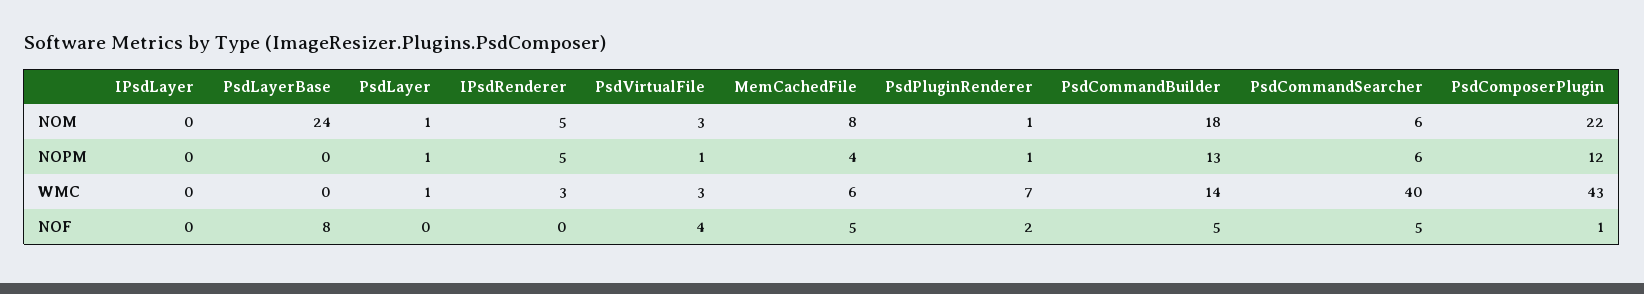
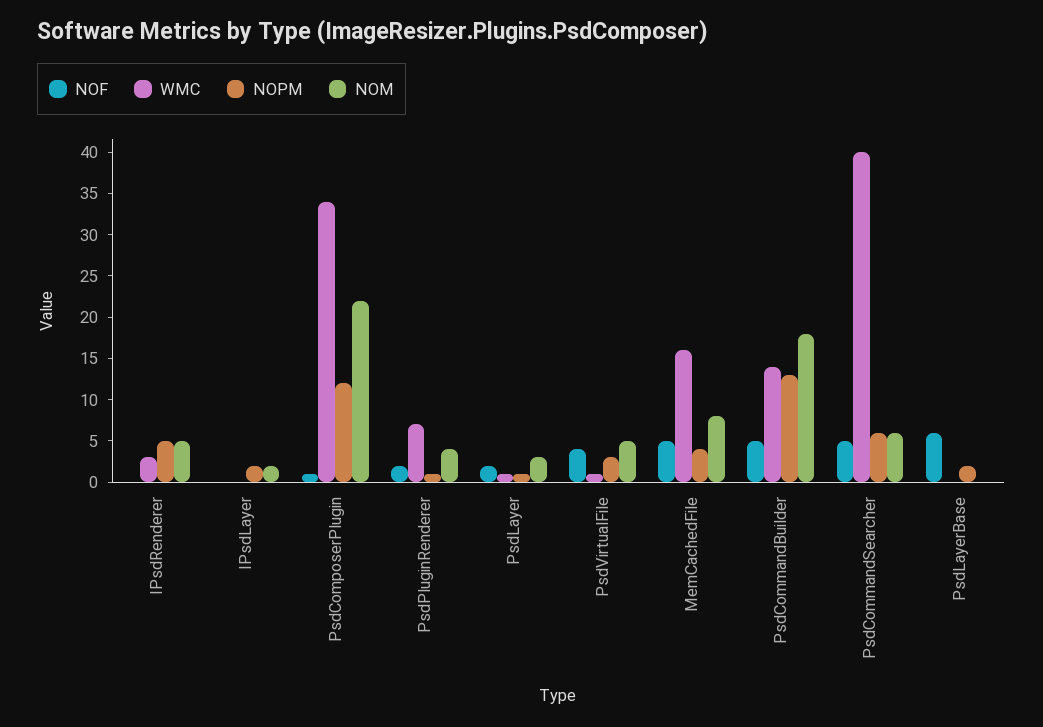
  {
    "NOM": {
-     "IPsdLayer": 0,
+     "IPsdLayer": 2,
-     "PsdLayerBase": 24,
+     "PsdLayerBase": 0,
-     "PsdLayer": 1,
+     "PsdLayer": 3,
      "IPsdRenderer": 5,
-     "PsdVirtualFile": 3,
+     "PsdVirtualFile": 5,
      "MemCachedFile": 8,
-     "PsdPluginRenderer": 1,
+     "PsdPluginRenderer": 4,
      "PsdCommandBuilder": 18,
      "PsdCommandSearcher": 6,
      "PsdComposerPlugin": 22
    },
    "NOPM": {
-     "IPsdLayer": 0,
+     "IPsdLayer": 2,
-     "PsdLayerBase": 0,
+     "PsdLayerBase": 2,
      "PsdLayer": 1,
      "IPsdRenderer": 5,
-     "PsdVirtualFile": 1,
+     "PsdVirtualFile": 3,
      "MemCachedFile": 4,
      "PsdPluginRenderer": 1,
      "PsdCommandBuilder": 13,
      "PsdCommandSearcher": 6,
      "PsdComposerPlugin": 12
    },
    "WMC": {
      "IPsdLayer": 0,
      "PsdLayerBase": 0,
      "PsdLayer": 1,
      "IPsdRenderer": 3,
-     "PsdVirtualFile": 3,
+     "PsdVirtualFile": 1,
-     "MemCachedFile": 6,
+     "MemCachedFile": 16,
      "PsdPluginRenderer": 7,
      "PsdCommandBuilder": 14,
      "PsdCommandSearcher": 40,
-     "PsdComposerPlugin": 43
+     "PsdComposerPlugin": 34
    },
    "NOF": {
      "IPsdLayer": 0,
-     "PsdLayerBase": 8,
+     "PsdLayerBase": 6,
-     "PsdLayer": 0,
+     "PsdLayer": 2,
      "IPsdRenderer": 0,
      "PsdVirtualFile": 4,
      "MemCachedFile": 5,
      "PsdPluginRenderer": 2,
      "PsdCommandBuilder": 5,
      "PsdCommandSearcher": 5,
      "PsdComposerPlugin": 1
    }
  }

